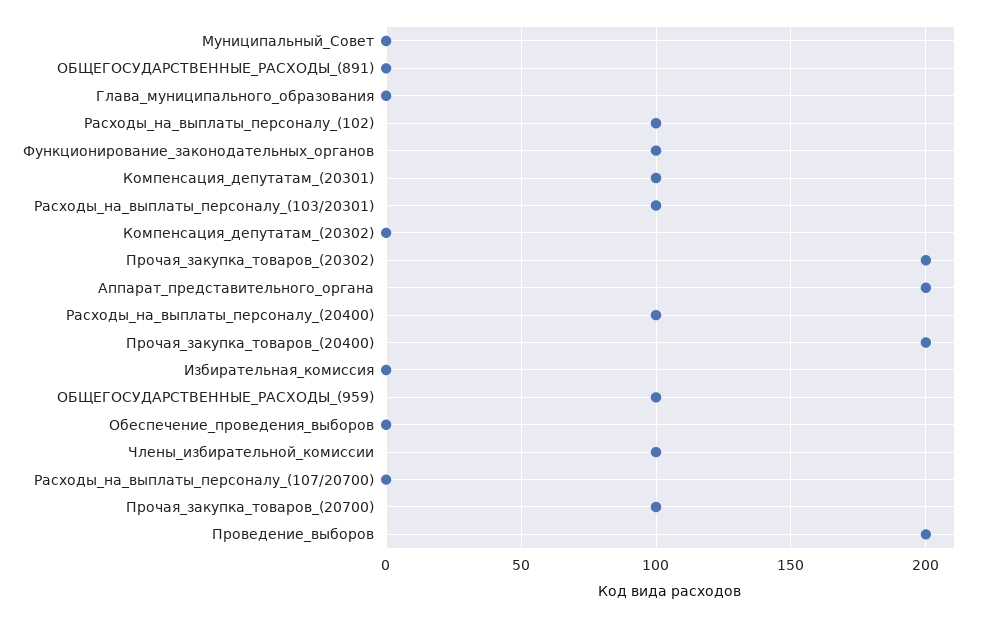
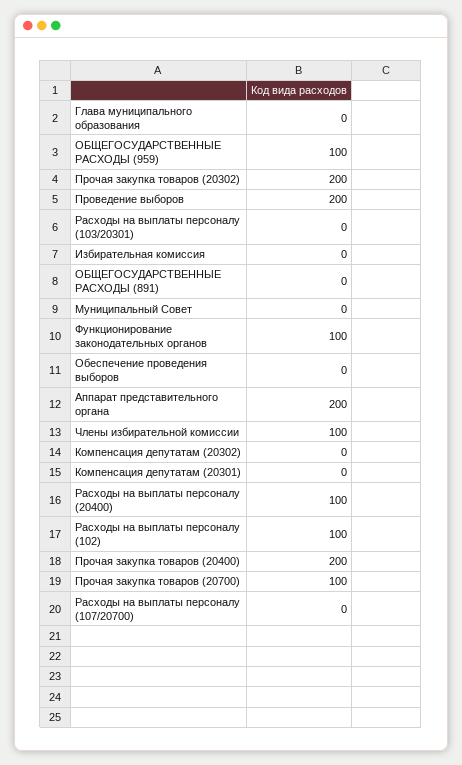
  {
    "Муниципальный_Совет": 0,
    "ОБЩЕГОСУДАРСТВЕННЫЕ_РАСХОДЫ_(891)": 0,
    "Глава_муниципального_образования": 0,
    "Расходы_на_выплаты_персоналу_(102)": 100,
    "Функционирование_законодательных_органов": 100,
-   "Компенсация_депутатам_(20301)": 100,
+   "Компенсация_депутатам_(20301)": 0,
-   "Расходы_на_выплаты_персоналу_(103/20301)": 100,
+   "Расходы_на_выплаты_персоналу_(103/20301)": 0,
    "Компенсация_депутатам_(20302)": 0,
    "Прочая_закупка_товаров_(20302)": 200,
    "Аппарат_представительного_органа": 200,
    "Расходы_на_выплаты_персоналу_(20400)": 100,
    "Прочая_закупка_товаров_(20400)": 200,
    "Избирательная_комиссия": 0,
    "ОБЩЕГОСУДАРСТВЕННЫЕ_РАСХОДЫ_(959)": 100,
    "Обеспечение_проведения_выборов": 0,
    "Члены_избирательной_комиссии": 100,
    "Расходы_на_выплаты_персоналу_(107/20700)": 0,
    "Прочая_закупка_товаров_(20700)": 100,
    "Проведение_выборов": 200
  }

